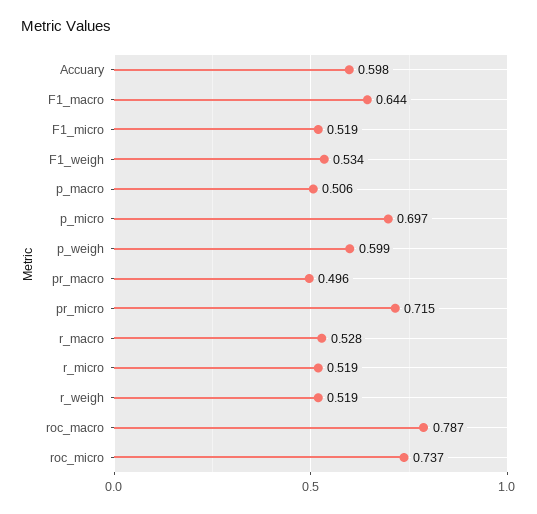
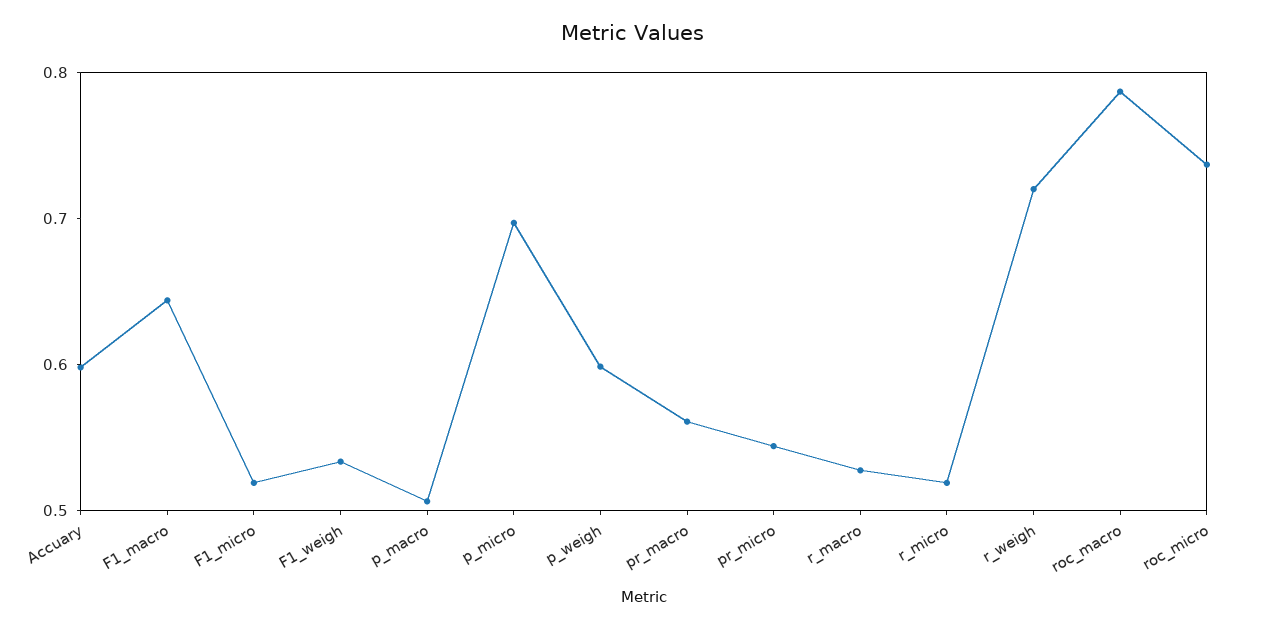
  {
    "Accuary": 0.598,
    "F1_macro": 0.644,
    "F1_micro": 0.519,
    "F1_weigh": 0.534,
    "p_macro": 0.506,
    "p_micro": 0.697,
    "p_weigh": 0.599,
-   "pr_macro": 0.496,
+   "pr_macro": 0.56,
-   "pr_micro": 0.715,
+   "pr_micro": 0.54,
    "r_macro": 0.528,
    "r_micro": 0.519,
-   "r_weigh": 0.519,
+   "r_weigh": 0.72,
    "roc_macro": 0.787,
    "roc_micro": 0.737
  }

